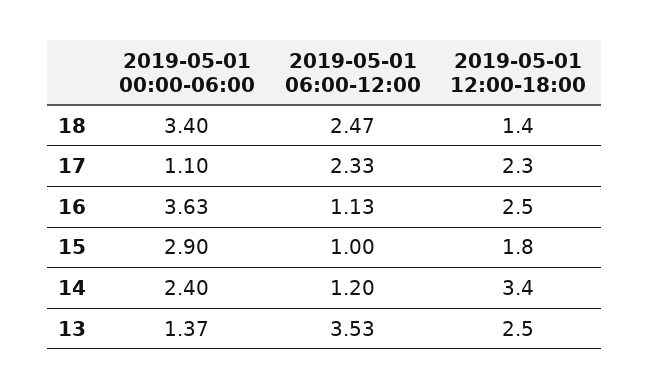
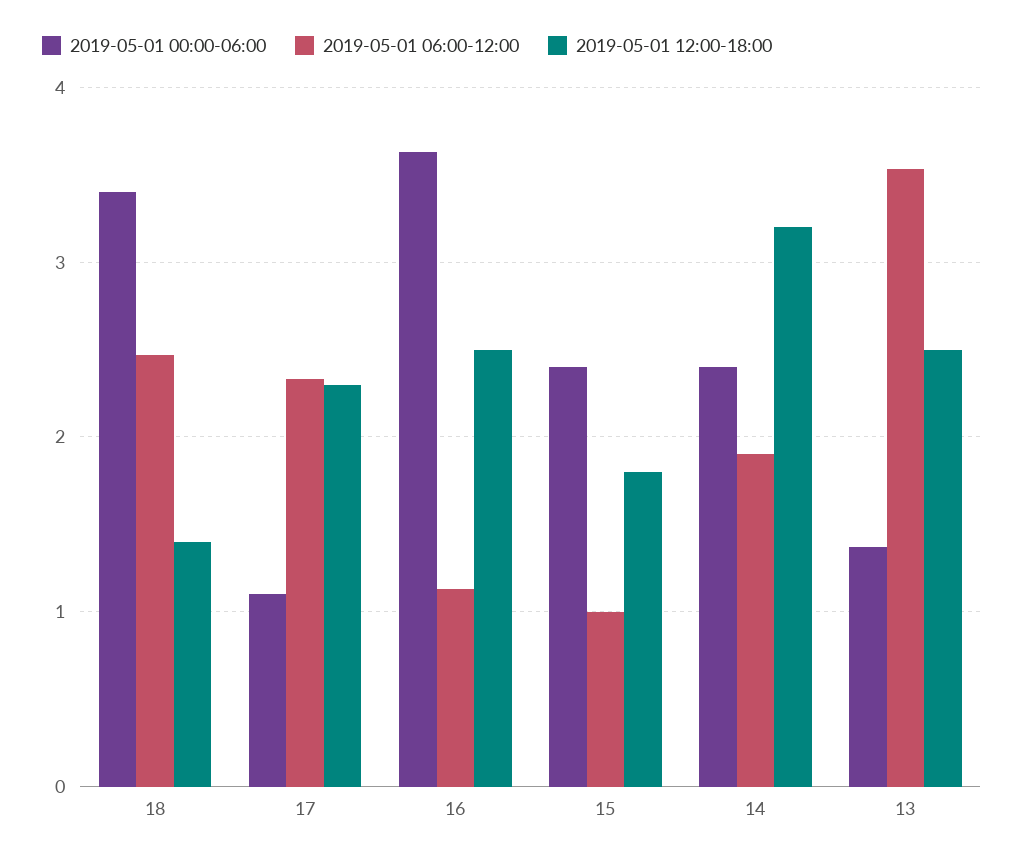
  {
    "2019-05-01 00:00-06:00": {
      "18": 3.4,
      "17": 1.1,
      "16": 3.63,
-     "15": 2.9,
+     "15": 2.4,
      "14": 2.4,
      "13": 1.37
    },
    "2019-05-01 06:00-12:00": {
      "18": 2.47,
      "17": 2.33,
      "16": 1.13,
      "15": 1,
-     "14": 1.2,
+     "14": 1.9,
      "13": 3.53
    },
    "2019-05-01 12:00-18:00": {
      "18": 1.4,
      "17": 2.3,
      "16": 2.5,
      "15": 1.8,
-     "14": 3.4,
+     "14": 3.2,
      "13": 2.5
    }
  }

